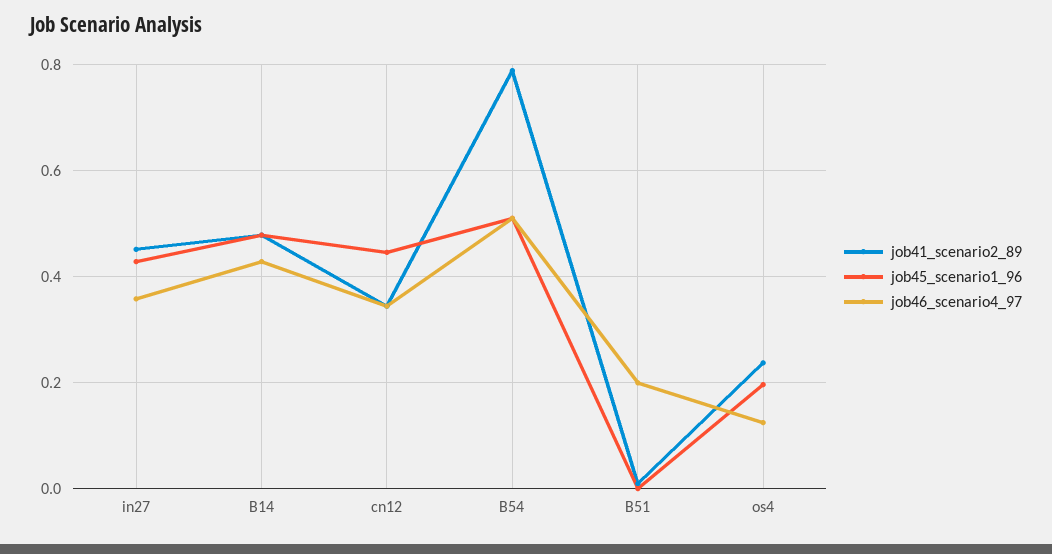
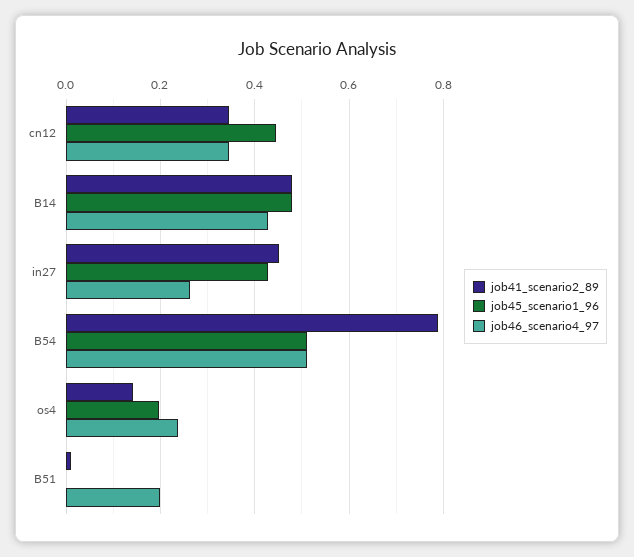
  {
    "job41_scenario2_89": {
      "in27": 0.46,
      "B14": 0.48,
      "cn12": 0.34,
      "B54": 0.78,
      "B51": 0,
-     "os4": 0.24
+     "os4": 0.14
    },
    "job45_scenario1_96": {
      "in27": 0.42,
      "B14": 0.48,
      "cn12": 0.44,
      "B54": 0.5,
      "B51": 0,
      "os4": 0.2
    },
    "job46_scenario4_97": {
-     "in27": 0.36,
+     "in27": 0.26,
      "B14": 0.42,
      "cn12": 0.34,
      "B54": 0.5,
      "B51": 0.2,
-     "os4": 0.12
+     "os4": 0.24
    }
  }

